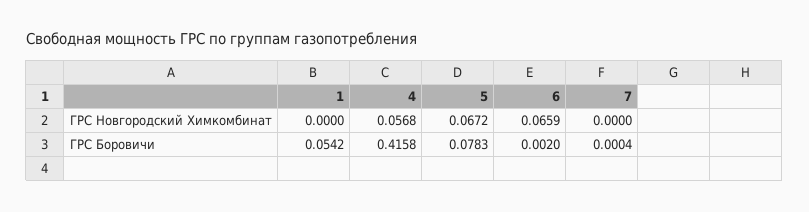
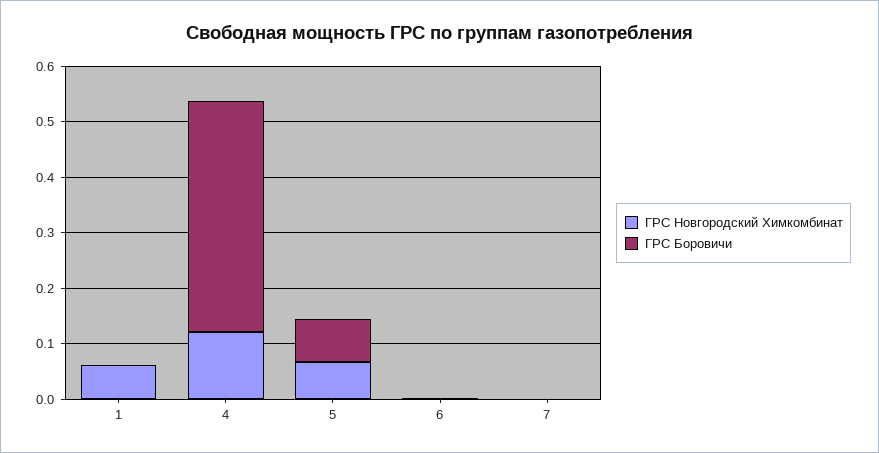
  {
    "ГРС Новгородский Химкомбинат": {
-     "1": 0,
+     "1": 0.06,
-     "4": 0.0568,
+     "4": 0.12,
      "5": 0.0672,
-     "6": 0.0659,
+     "6": 0,
      "7": 0
    },
    "ГРС Боровичи": {
-     "1": 0.0542,
+     "1": 0,
      "4": 0.4158,
      "5": 0.0783,
      "6": 0.002,
      "7": 0.0004
    }
  }

